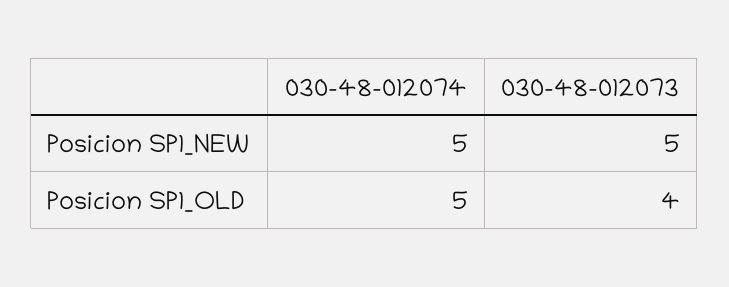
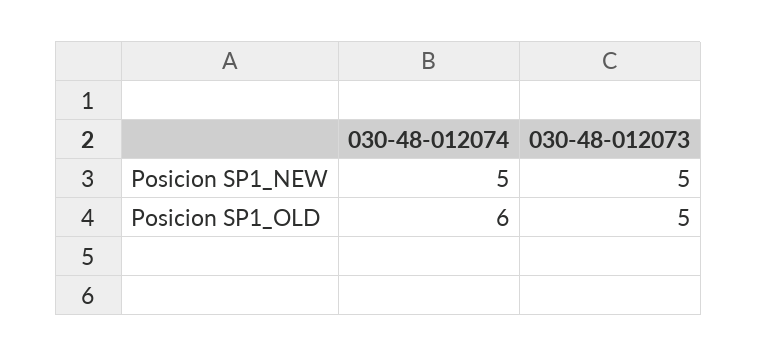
  {
    "030-48-012074": {
      "Posicion SP1_NEW": 5,
-     "Posicion SP1_OLD": 5
+     "Posicion SP1_OLD": 6
    },
    "030-48-012073": {
      "Posicion SP1_NEW": 5,
-     "Posicion SP1_OLD": 4
+     "Posicion SP1_OLD": 5
    }
  }

